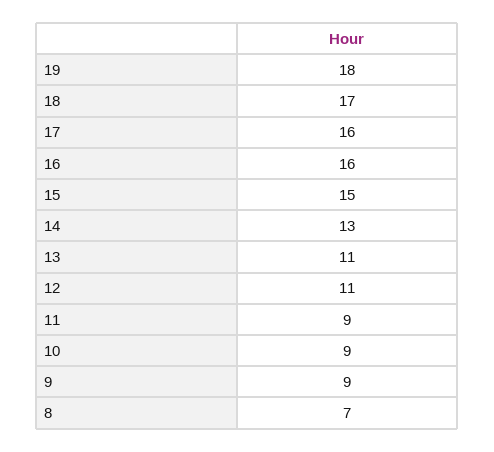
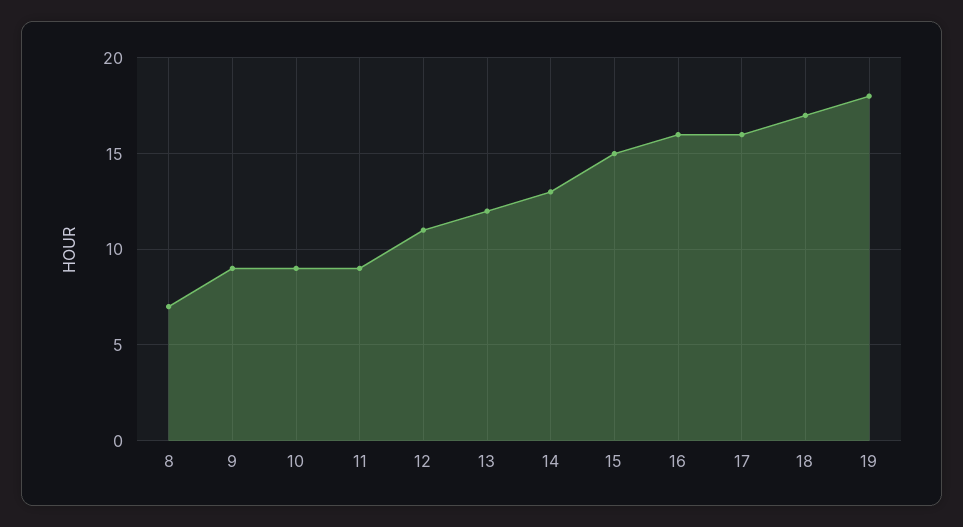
  {
    "19": 18,
    "18": 17,
    "17": 16,
    "16": 16,
    "15": 15,
    "14": 13,
-   "13": 11,
+   "13": 12,
    "12": 11,
    "11": 9,
    "10": 9,
    "9": 9,
    "8": 7
  }

